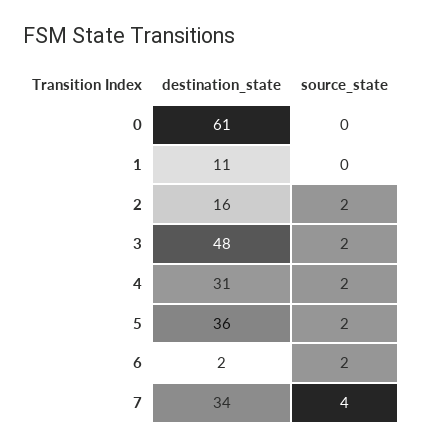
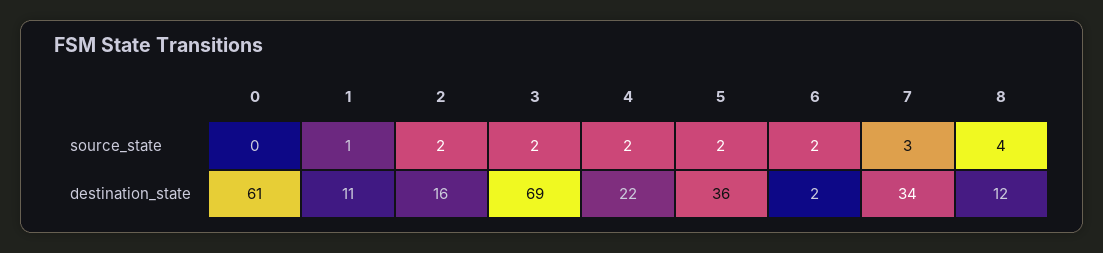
  {
    "destination_state": {
      "0": 61,
      "1": 11,
      "2": 16,
-     "3": 48,
+     "3": 69,
-     "4": 31,
+     "4": 22,
      "5": 36,
      "6": 2,
-     "7": 34
+     "7": 34,
+     "8": 12
    },
    "source_state": {
      "0": 0,
-     "1": 0,
+     "1": 1,
      "2": 2,
      "3": 2,
      "4": 2,
      "5": 2,
      "6": 2,
-     "7": 4
+     "7": 3,
+     "8": 4
    }
  }

